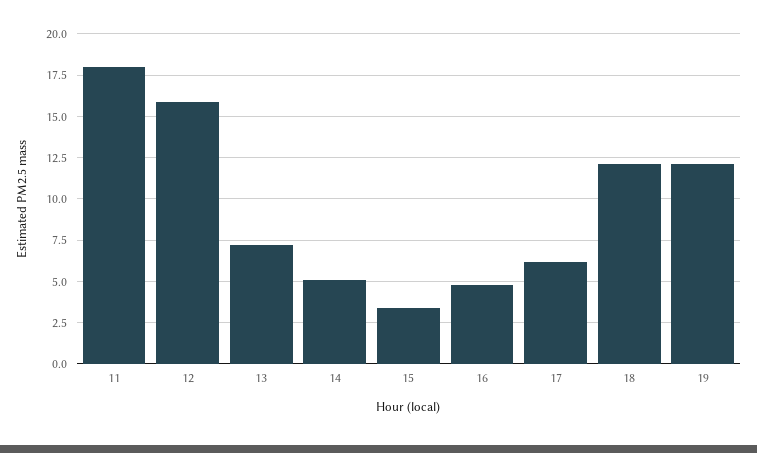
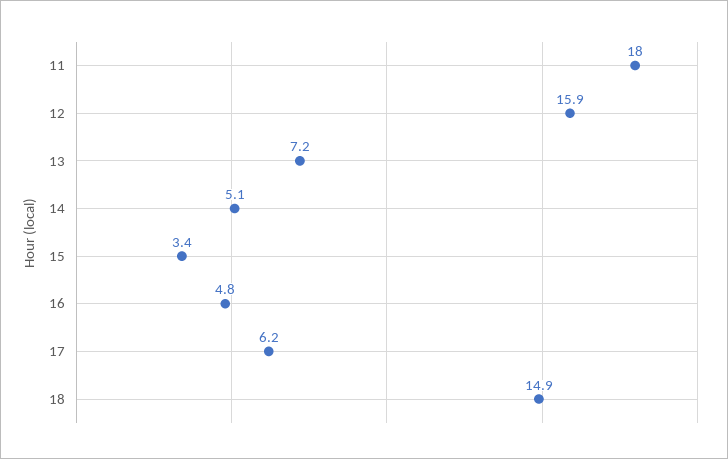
  {
    "11": 18,
    "12": 15.9,
    "13": 7.2,
    "14": 5.1,
    "15": 3.4,
    "16": 4.8,
    "17": 6.2,
-   "18": 12,
+   "18": 14.9
-   "19": 12
  }

